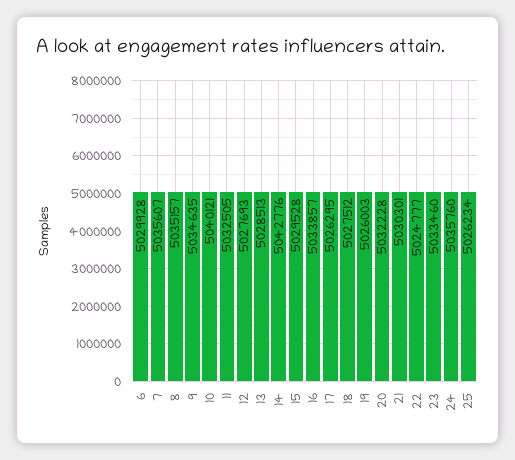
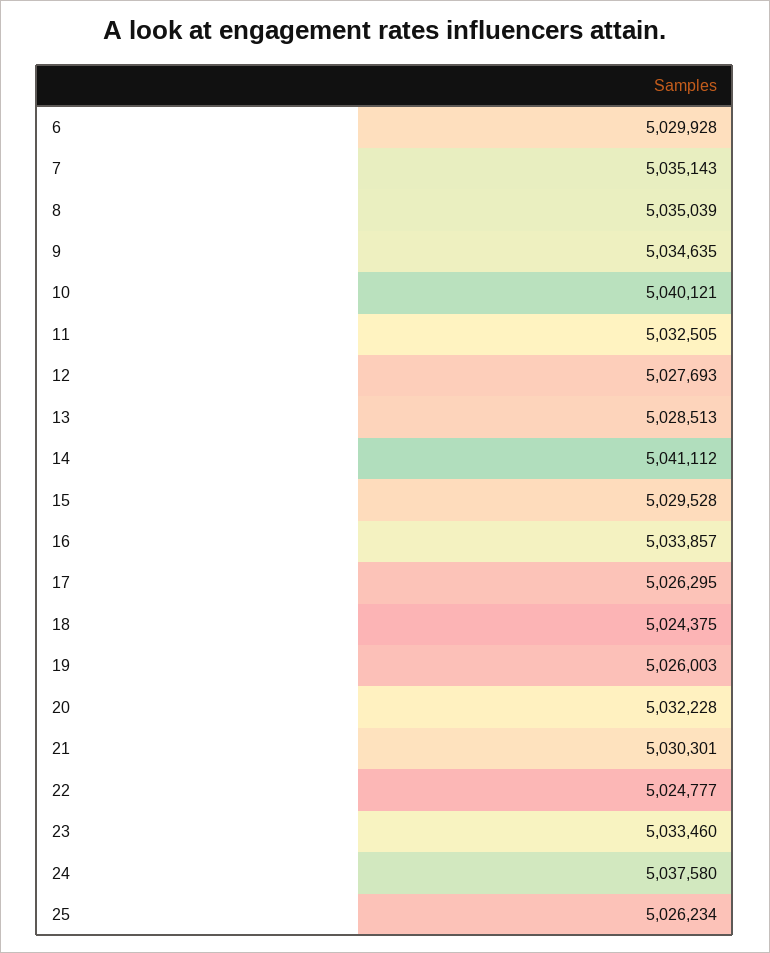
  {
    "6": 5029928,
-   "7": 5035607,
+   "7": 5035143,
-   "8": 5035157,
+   "8": 5035039,
    "9": 5034635,
    "10": 5040121,
    "11": 5032505,
    "12": 5027693,
    "13": 5028513,
-   "14": 5042776,
+   "14": 5041112,
    "15": 5029528,
    "16": 5033857,
    "17": 5026295,
-   "18": 5027512,
+   "18": 5024375,
    "19": 5026003,
    "20": 5032228,
    "21": 5030301,
    "22": 5024777,
    "23": 5033460,
-   "24": 5035760,
+   "24": 5037580,
    "25": 5026234
  }

